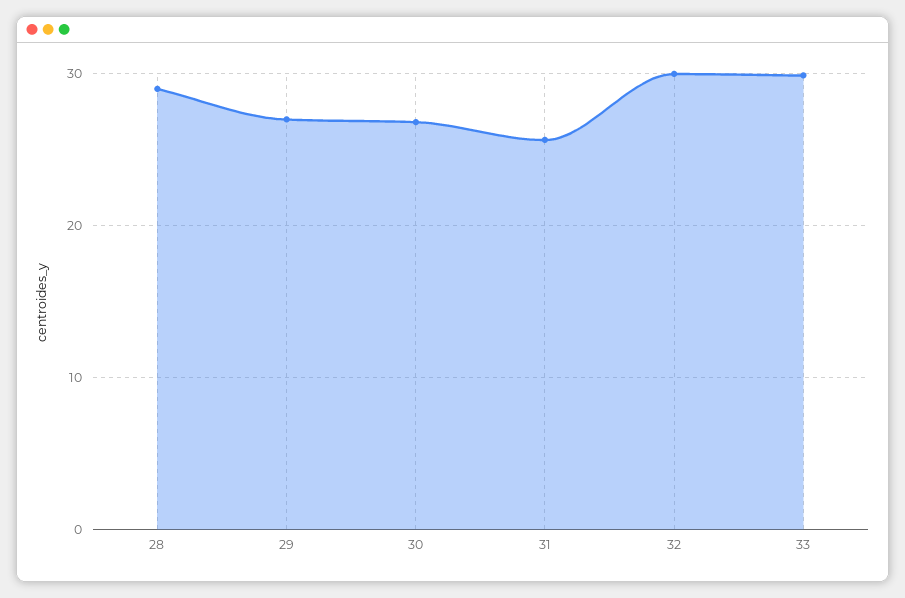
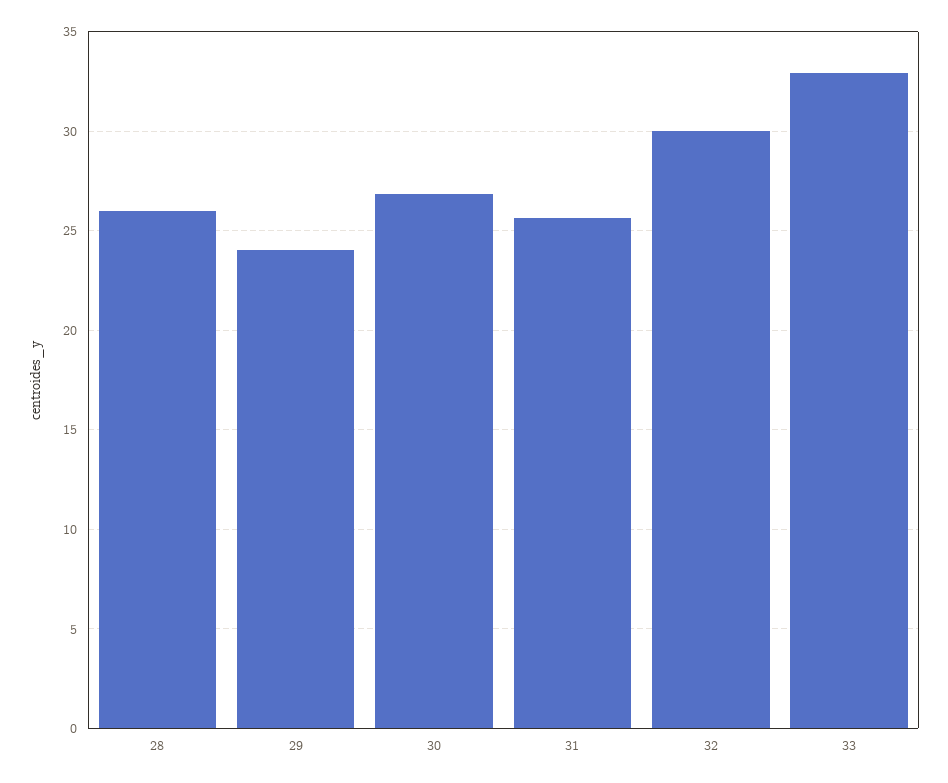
  {
-   "28": 29,
+   "28": 26,
-   "29": 27,
+   "29": 24,
    "30": 27,
    "31": 25.5,
    "32": 30,
-   "33": 30
+   "33": 33
  }

